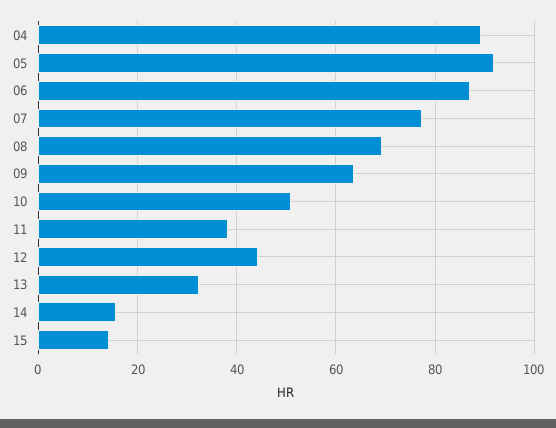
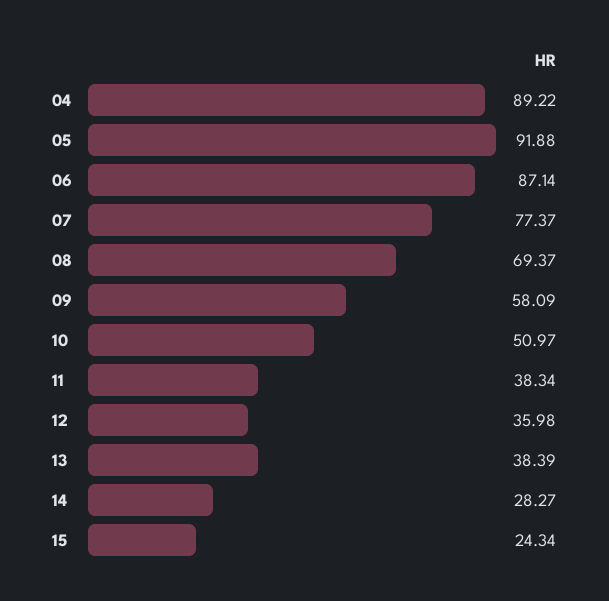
  {
    "04": 89.22,
    "05": 91.88,
    "06": 87.14,
    "07": 77.37,
    "08": 69.37,
-   "09": 64,
+   "09": 58.09,
    "10": 50.97,
    "11": 38.34,
-   "12": 44,
+   "12": 35.98,
-   "13": 32,
+   "13": 38.39,
-   "14": 16,
+   "14": 28.27,
-   "15": 14
+   "15": 24.34
  }

